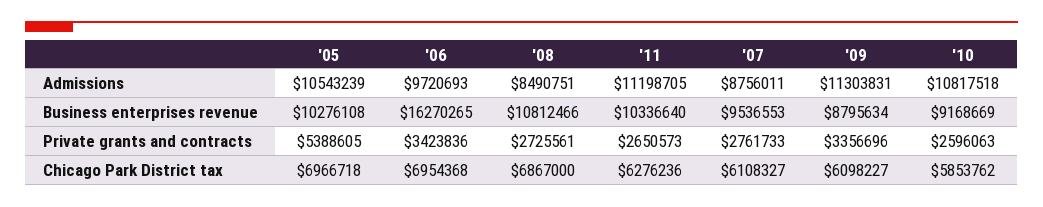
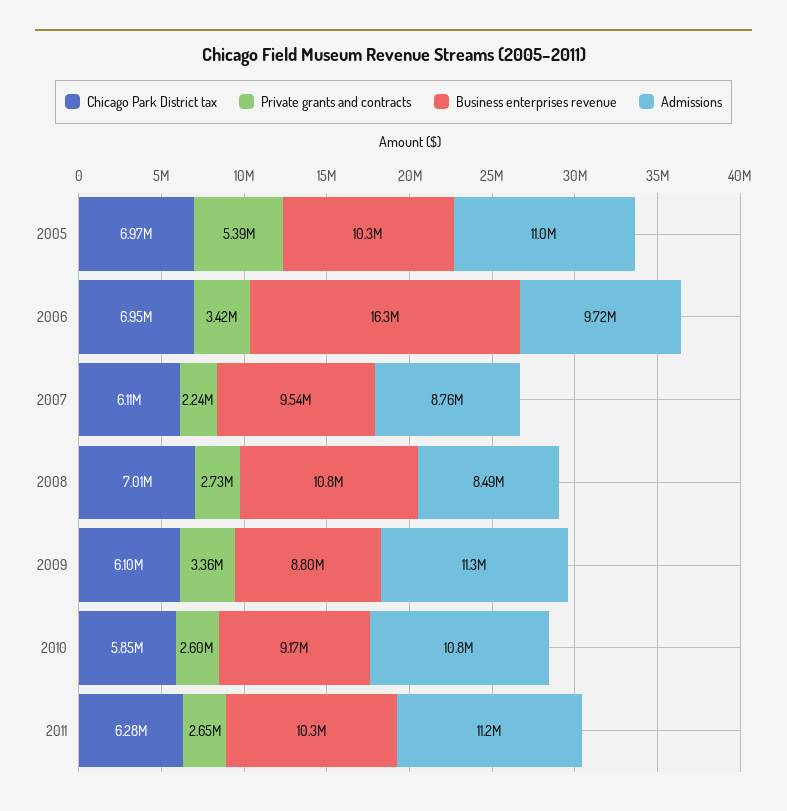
  {
    "Admissions": {
-     "'05": 10543239,
+     "'05": 11000000,
      "'06": 9720693,
      "'08": 8490751,
      "'11": 11198705,
      "'07": 8756011,
      "'09": 11303831,
      "'10": 10817518
    },
    "Business enterprises revenue": {
      "'05": 10276108,
      "'06": 16270265,
      "'08": 10812466,
      "'11": 10336640,
      "'07": 9536553,
      "'09": 8795634,
      "'10": 9168669
    },
    "Private grants and contracts": {
      "'05": 5388605,
      "'06": 3423836,
      "'08": 2725561,
      "'11": 2650573,
-     "'07": 2761733,
+     "'07": 2240000,
      "'09": 3356696,
      "'10": 2596063
    },
    "Chicago Park District tax": {
      "'05": 6966718,
      "'06": 6954368,
-     "'08": 6867000,
+     "'08": 7010000,
      "'11": 6276236,
      "'07": 6108327,
      "'09": 6098227,
      "'10": 5853762
    }
  }

